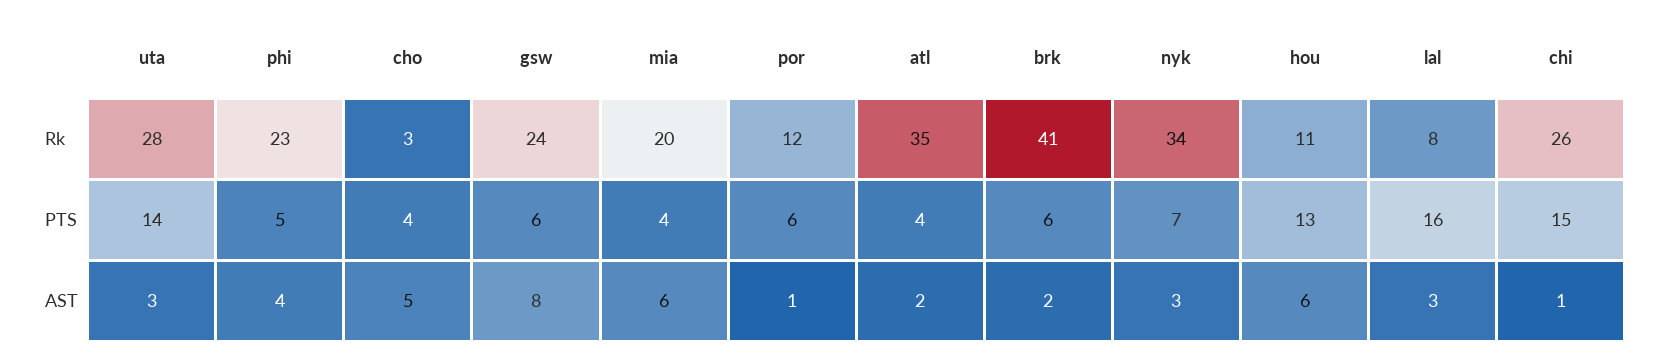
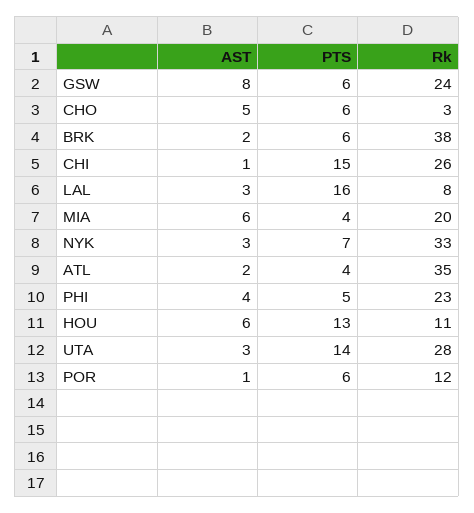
  {
    "uta": {
      "Rk": 28,
      "PTS": 14,
      "AST": 3
    },
    "phi": {
      "Rk": 23,
      "PTS": 5,
      "AST": 4
    },
    "cho": {
      "Rk": 3,
-     "PTS": 4,
+     "PTS": 6,
      "AST": 5
    },
    "gsw": {
      "Rk": 24,
      "PTS": 6,
      "AST": 8
    },
    "mia": {
      "Rk": 20,
      "PTS": 4,
      "AST": 6
    },
    "por": {
      "Rk": 12,
      "PTS": 6,
      "AST": 1
    },
    "atl": {
      "Rk": 35,
      "PTS": 4,
      "AST": 2
    },
    "brk": {
-     "Rk": 41,
+     "Rk": 38,
      "PTS": 6,
      "AST": 2
    },
    "nyk": {
-     "Rk": 34,
+     "Rk": 33,
      "PTS": 7,
      "AST": 3
    },
    "hou": {
      "Rk": 11,
      "PTS": 13,
      "AST": 6
    },
    "lal": {
      "Rk": 8,
      "PTS": 16,
      "AST": 3
    },
    "chi": {
      "Rk": 26,
      "PTS": 15,
      "AST": 1
    }
  }

